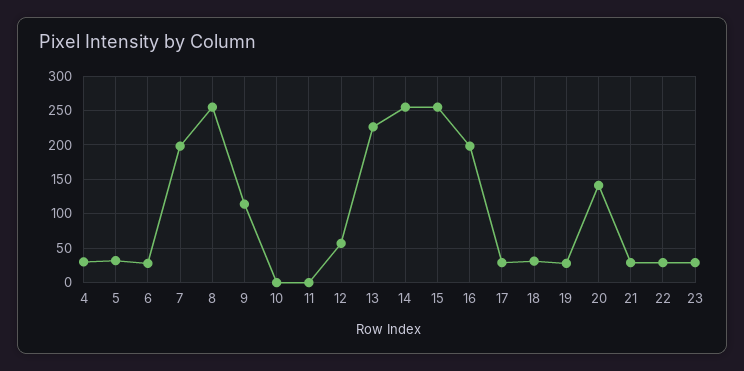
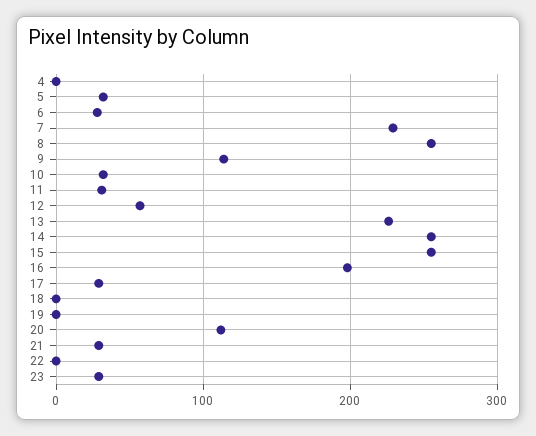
  {
-   "4": 30,
+   "4": 0,
    "5": 30,
    "6": 30,
-   "7": 200,
+   "7": 230,
    "8": 260,
    "9": 110,
-   "10": 0,
+   "10": 30,
-   "11": 0,
+   "11": 30,
    "12": 60,
    "13": 230,
    "14": 260,
    "15": 260,
    "16": 200,
    "17": 30,
-   "18": 30,
+   "18": 0,
-   "19": 30,
+   "19": 0,
-   "20": 140,
+   "20": 110,
    "21": 30,
-   "22": 30,
+   "22": 0,
    "23": 30
  }

